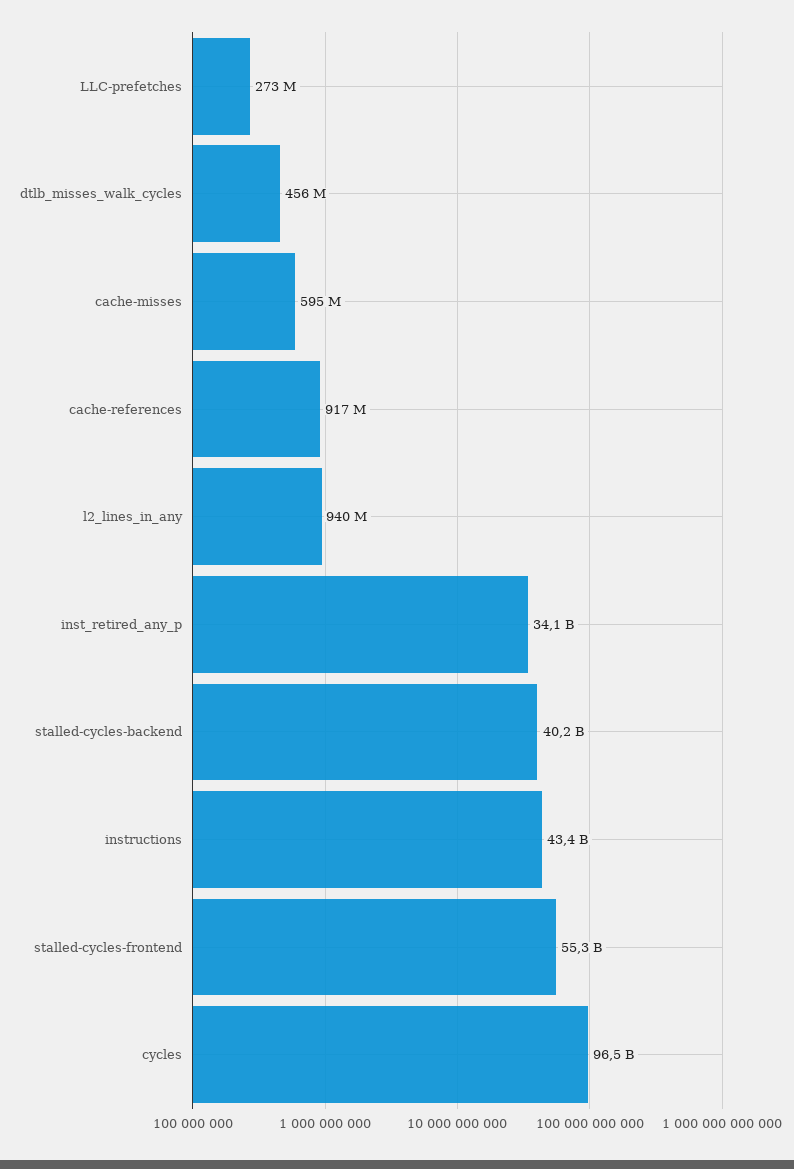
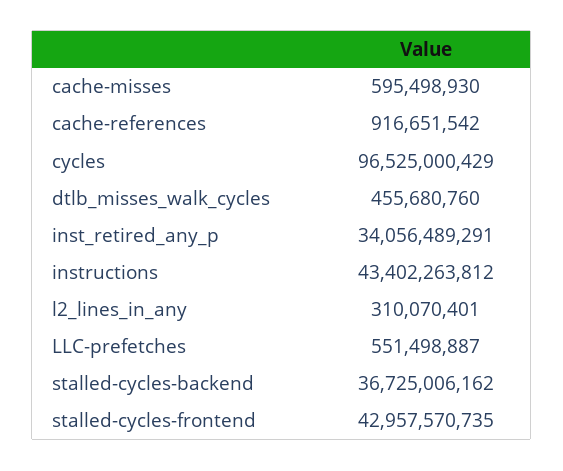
  {
-   "LLC-prefetches": 273000000,
+   "LLC-prefetches": 551498887,
    "dtlb_misses_walk_cycles": 455680760,
    "cache-misses": 595498930,
    "cache-references": 916651542,
-   "l2_lines_in_any": 940000000,
+   "l2_lines_in_any": 310070401,
    "inst_retired_any_p": 34056489291,
-   "stalled-cycles-backend": 40200000000,
+   "stalled-cycles-backend": 36725006162,
    "instructions": 43402263812,
-   "stalled-cycles-frontend": 55300000000,
+   "stalled-cycles-frontend": 42957570735,
    "cycles": 96525000429
  }

